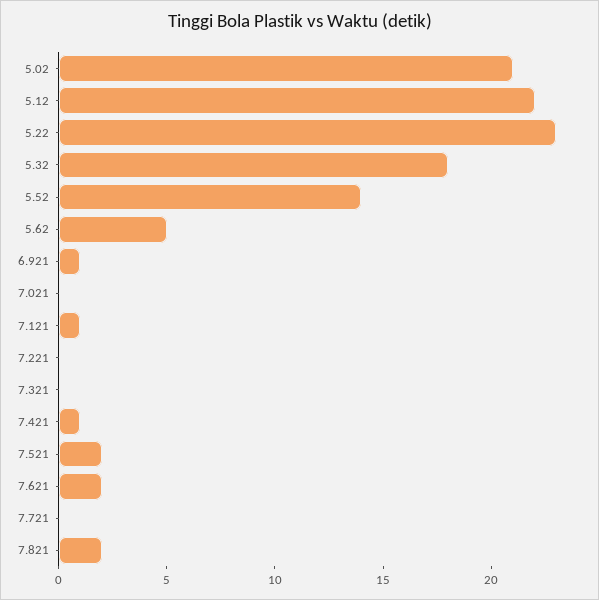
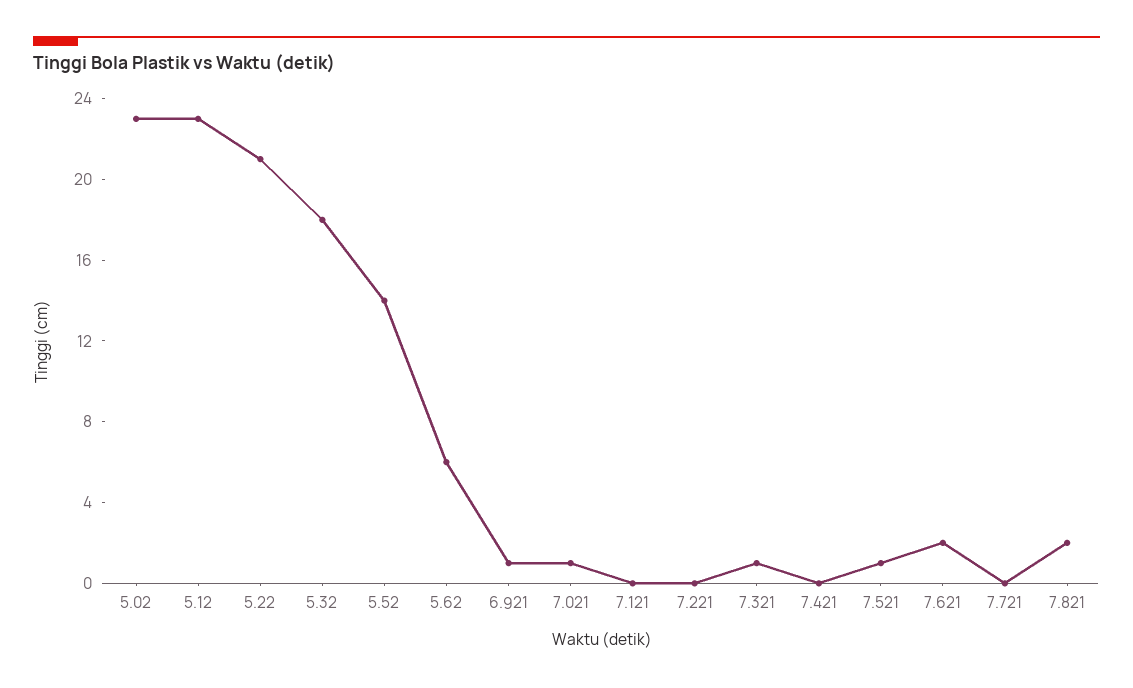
  {
-   "5.02": 21,
+   "5.02": 23,
-   "5.12": 22,
+   "5.12": 23,
-   "5.22": 23,
+   "5.22": 21,
    "5.32": 18,
    "5.52": 14,
-   "5.62": 5,
+   "5.62": 6,
    "6.921": 1,
-   "7.021": 0,
+   "7.021": 1,
-   "7.121": 1,
+   "7.121": 0,
    "7.221": 0,
-   "7.321": 0,
+   "7.321": 1,
-   "7.421": 1,
+   "7.421": 0,
-   "7.521": 2,
+   "7.521": 1,
    "7.621": 2,
    "7.721": 0,
    "7.821": 2
  }

